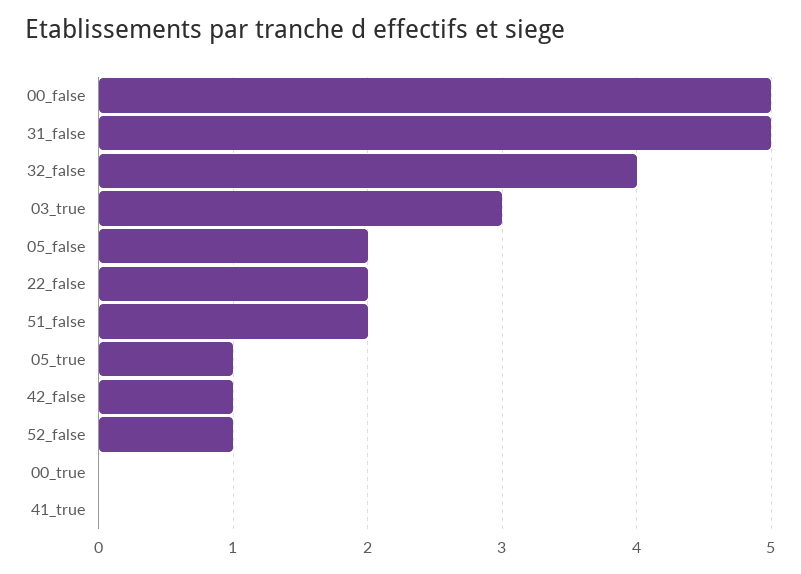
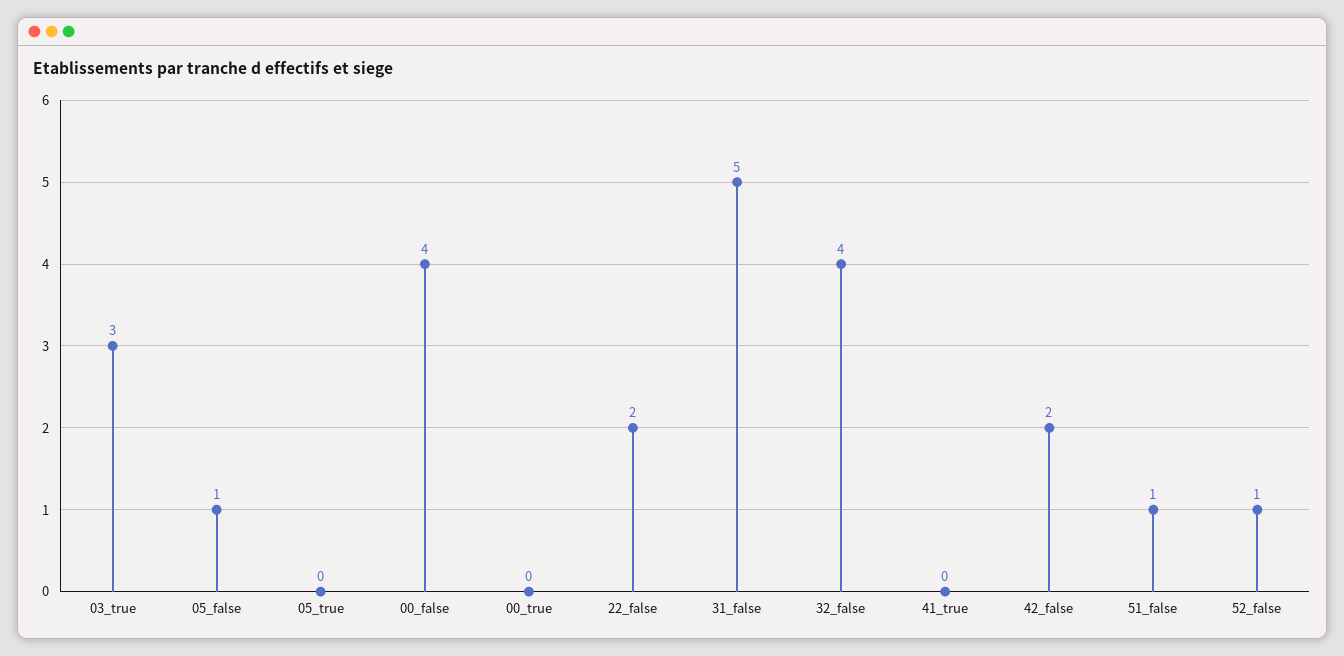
  {
-   "00_false": 5,
+   "00_false": 4,
    "31_false": 5,
    "32_false": 4,
    "03_true": 3,
-   "05_false": 2,
+   "05_false": 1,
    "22_false": 2,
-   "51_false": 2,
+   "51_false": 1,
-   "05_true": 1,
+   "05_true": 0,
-   "42_false": 1,
+   "42_false": 2,
    "52_false": 1,
    "00_true": 0,
    "41_true": 0
  }

